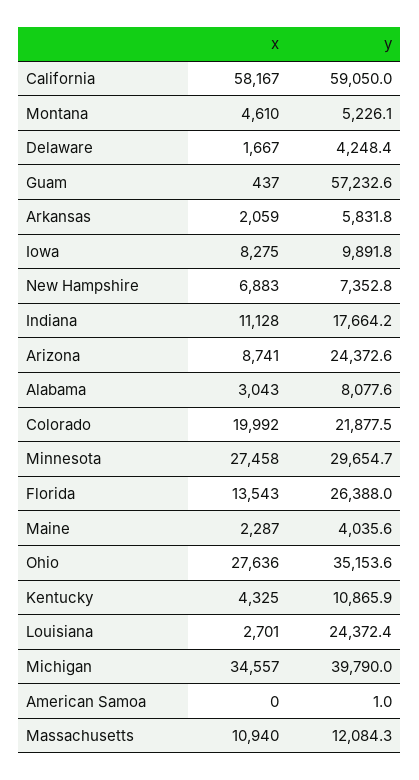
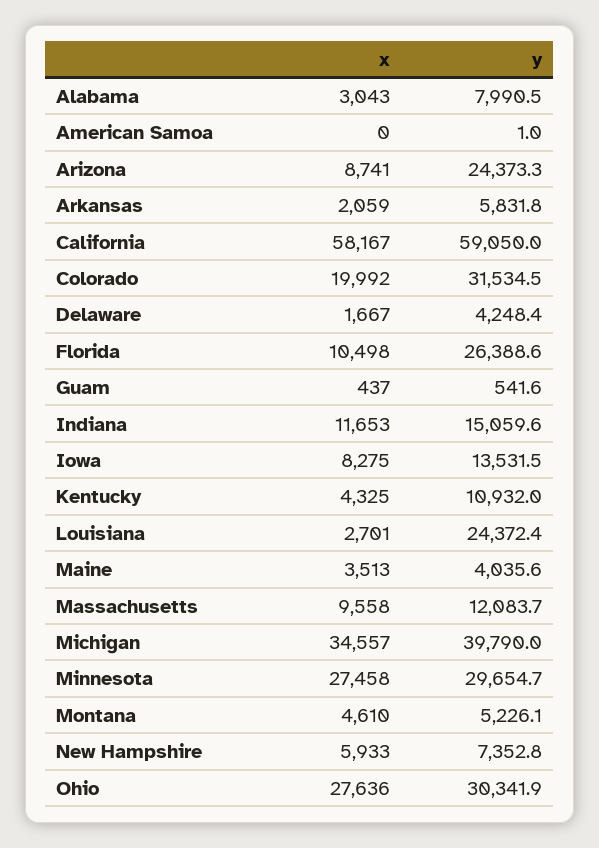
  {
    "x": {
      "California": 58167,
      "Montana": 4610,
      "Delaware": 1667,
      "Guam": 437,
      "Arkansas": 2059,
      "Iowa": 8275,
-     "New Hampshire": 6883,
+     "New Hampshire": 5933,
-     "Indiana": 11128,
+     "Indiana": 11653,
      "Arizona": 8741,
      "Alabama": 3043,
      "Colorado": 19992,
      "Minnesota": 27458,
-     "Florida": 13543,
+     "Florida": 10498,
-     "Maine": 2287,
+     "Maine": 3513,
      "Ohio": 27636,
      "Kentucky": 4325,
      "Louisiana": 2701,
      "Michigan": 34557,
      "American Samoa": 0,
-     "Massachusetts": 10940
+     "Massachusetts": 9558
    },
    "y": {
      "California": 59050,
      "Montana": 5226.1,
      "Delaware": 4248.4,
-     "Guam": 57232.6,
+     "Guam": 541.6,
      "Arkansas": 5831.8,
-     "Iowa": 9891.8,
+     "Iowa": 13531.5,
      "New Hampshire": 7352.8,
-     "Indiana": 17664.2,
+     "Indiana": 15059.6,
-     "Arizona": 24372.6,
+     "Arizona": 24373.3,
-     "Alabama": 8077.6,
+     "Alabama": 7990.5,
-     "Colorado": 21877.5,
+     "Colorado": 31534.5,
      "Minnesota": 29654.7,
-     "Florida": 26388,
+     "Florida": 26388.6,
      "Maine": 4035.6,
-     "Ohio": 35153.6,
+     "Ohio": 30341.9,
-     "Kentucky": 10865.9,
+     "Kentucky": 10932,
      "Louisiana": 24372.4,
      "Michigan": 39790,
      "American Samoa": 1,
-     "Massachusetts": 12084.3
+     "Massachusetts": 12083.7
    }
  }

